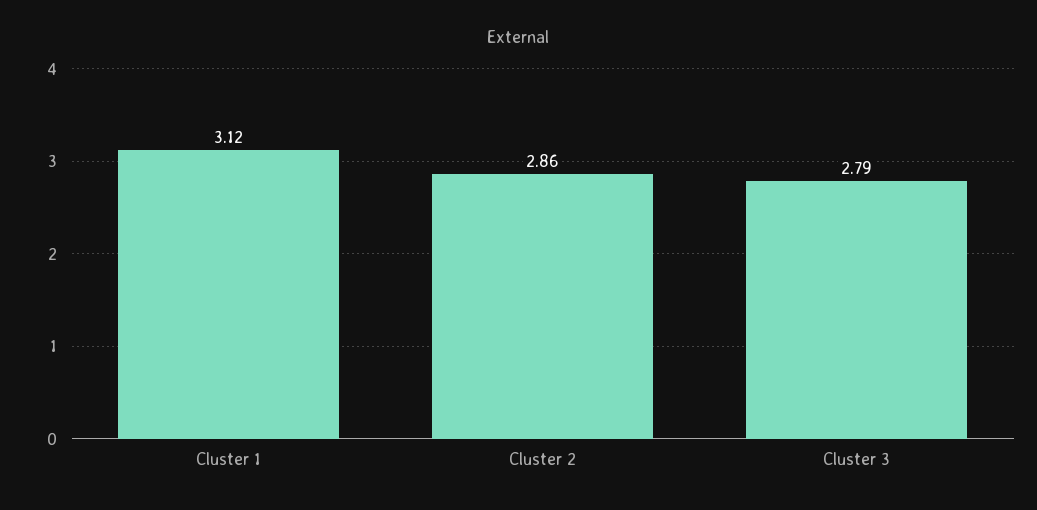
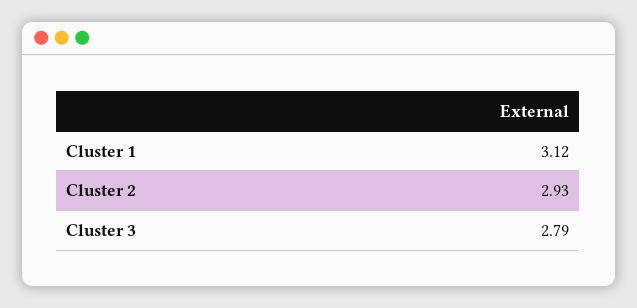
  {
    "Cluster 1": 3.12,
-   "Cluster 2": 2.86,
+   "Cluster 2": 2.93,
    "Cluster 3": 2.79
  }

